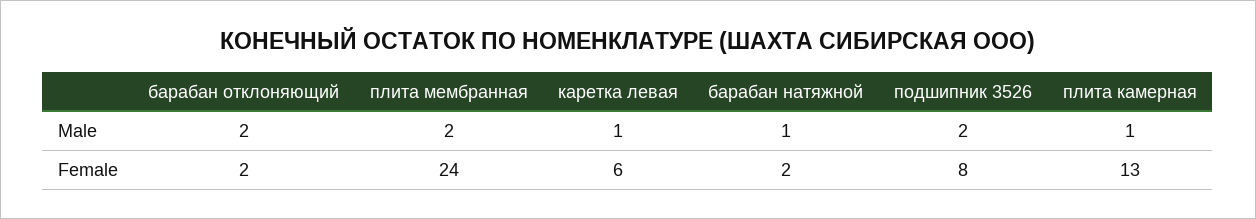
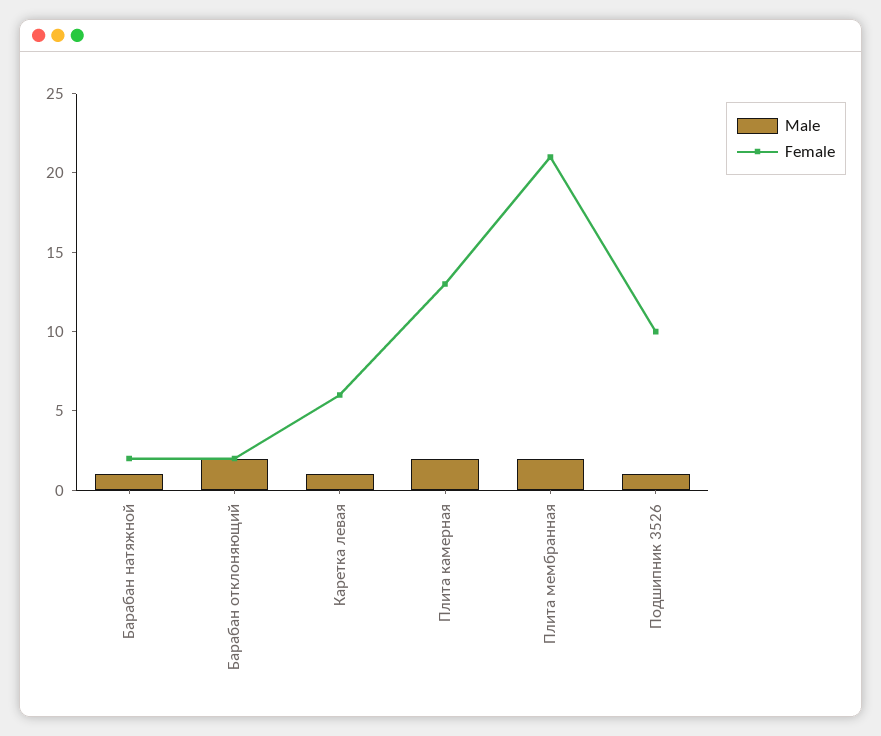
  {
    "Male": {
      "барабан отклоняющий": 2,
      "плита мембранная": 2,
      "каретка левая": 1,
      "барабан натяжной": 1,
-     "подшипник 3526": 2,
+     "подшипник 3526": 1,
-     "плита камерная": 1
+     "плита камерная": 2
    },
    "Female": {
      "барабан отклоняющий": 2,
-     "плита мембранная": 24,
+     "плита мембранная": 21,
      "каретка левая": 6,
      "барабан натяжной": 2,
-     "подшипник 3526": 8,
+     "подшипник 3526": 10,
      "плита камерная": 13
    }
  }

